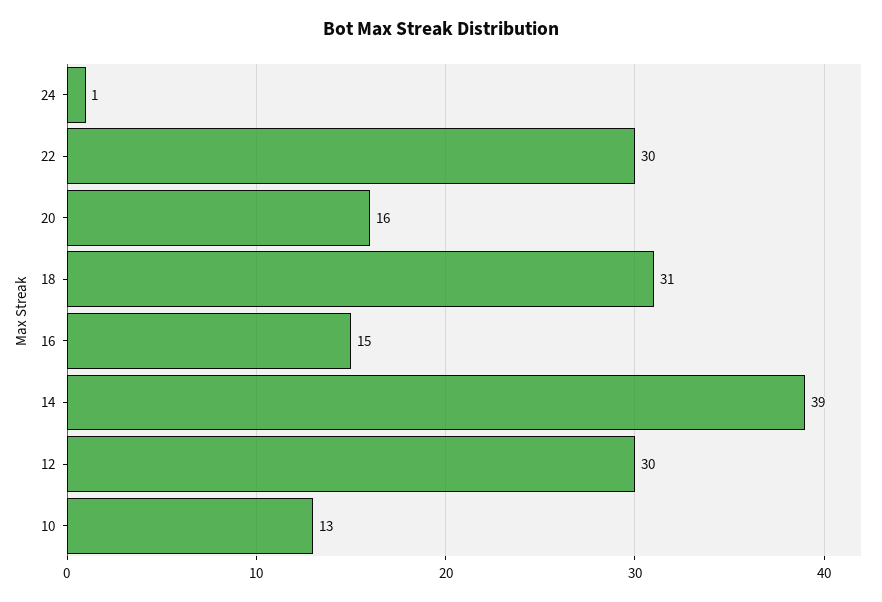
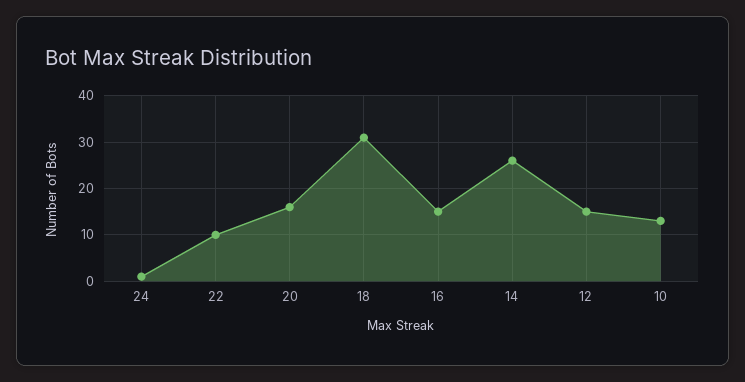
  {
    "24": 1,
-   "22": 30,
+   "22": 10,
    "20": 16,
    "18": 31,
    "16": 15,
-   "14": 39,
+   "14": 25,
-   "12": 30,
+   "12": 15,
    "10": 13
  }

